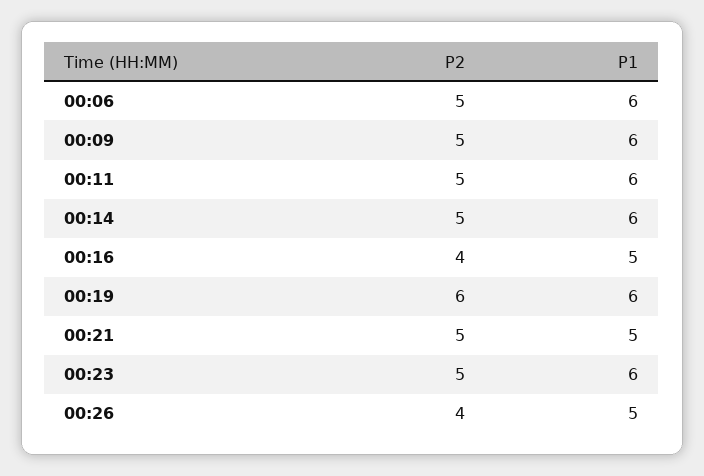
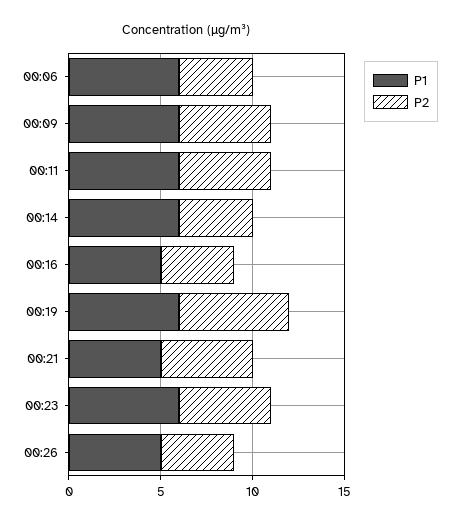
  {
    "P2": {
-     "00:06": 5,
+     "00:06": 4,
      "00:09": 5,
      "00:11": 5,
-     "00:14": 5,
+     "00:14": 4,
      "00:16": 4,
      "00:19": 6,
      "00:21": 5,
      "00:23": 5,
      "00:26": 4
    },
    "P1": {
      "00:06": 6,
      "00:09": 6,
      "00:11": 6,
      "00:14": 6,
      "00:16": 5,
      "00:19": 6,
      "00:21": 5,
      "00:23": 6,
      "00:26": 5
    }
  }

